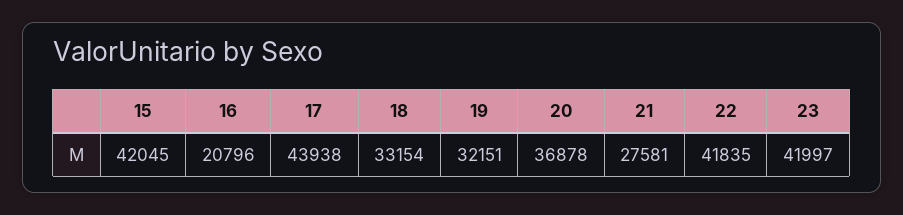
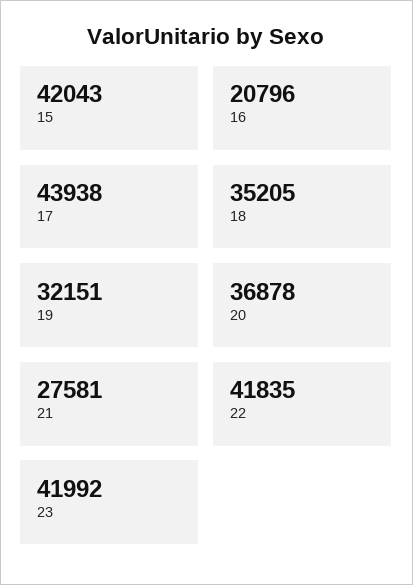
  {
-   "15": 42045,
+   "15": 42043,
    "16": 20796,
    "17": 43938,
-   "18": 33154,
+   "18": 35205,
    "19": 32151,
    "20": 36878,
    "21": 27581,
    "22": 41835,
-   "23": 41997
+   "23": 41992
  }

